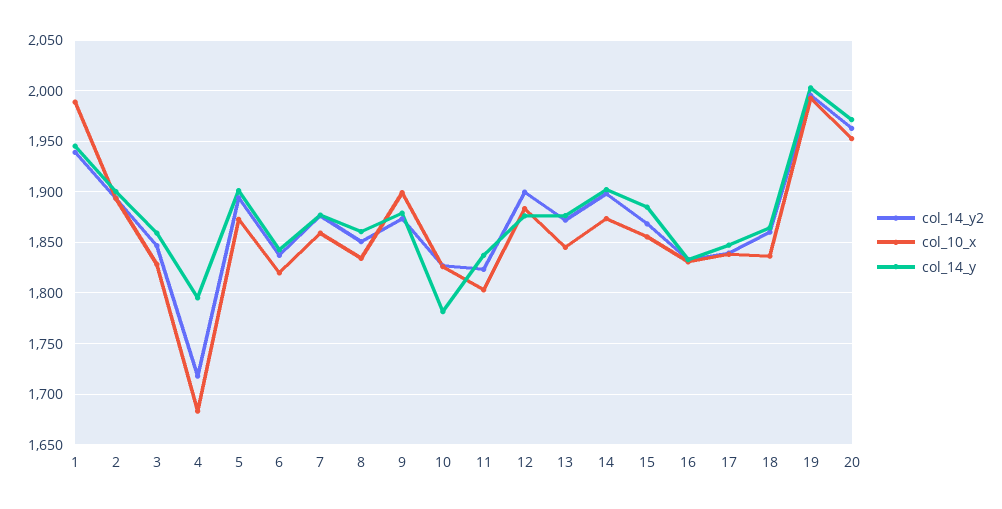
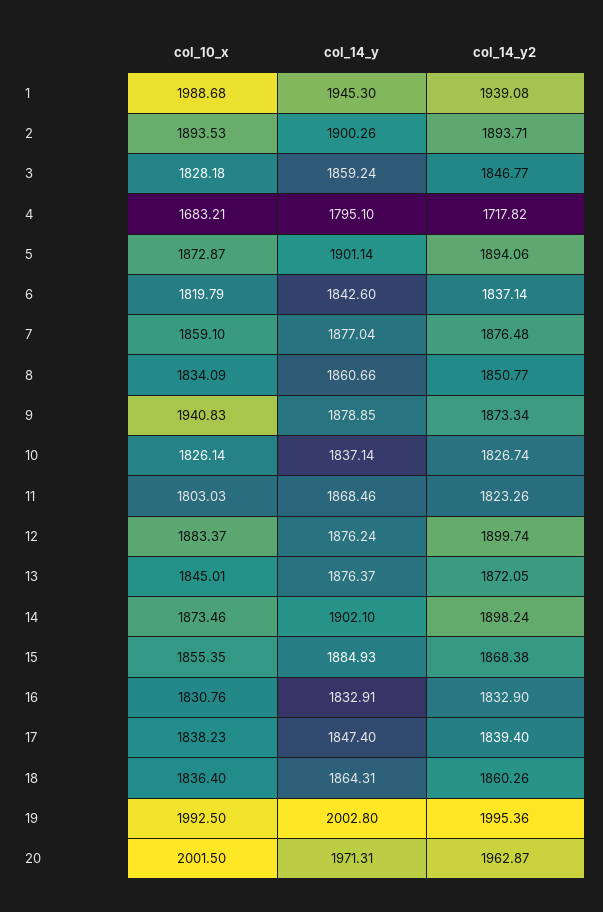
  {
    "col_14_y2": {
      "1": 1939.08,
      "2": 1893.71,
      "3": 1846.77,
      "4": 1717.82,
      "5": 1894.06,
      "6": 1837.14,
      "7": 1876.48,
      "8": 1850.77,
      "9": 1873.34,
      "10": 1826.74,
      "11": 1823.26,
      "12": 1899.74,
      "13": 1872.05,
      "14": 1898.24,
      "15": 1868.38,
      "16": 1832.9,
      "17": 1839.4,
      "18": 1860.26,
      "19": 1995.36,
      "20": 1962.87
    },
    "col_10_x": {
      "1": 1988.68,
      "2": 1893.53,
      "3": 1828.18,
      "4": 1683.21,
      "5": 1872.87,
      "6": 1819.79,
      "7": 1859.1,
      "8": 1834.09,
-     "9": 1900,
+     "9": 1940.83,
      "10": 1826.14,
      "11": 1803.03,
      "12": 1883.37,
      "13": 1845.01,
      "14": 1873.46,
      "15": 1855.35,
      "16": 1830.76,
      "17": 1838.23,
      "18": 1836.4,
      "19": 1992.5,
-     "20": 1950
+     "20": 2001.5
    },
    "col_14_y": {
      "1": 1945.3,
      "2": 1900.26,
      "3": 1859.24,
      "4": 1795.1,
      "5": 1901.14,
      "6": 1842.6,
      "7": 1877.04,
      "8": 1860.66,
      "9": 1878.85,
-     "10": 1780,
+     "10": 1837.14,
-     "11": 1840,
+     "11": 1868.46,
      "12": 1876.24,
      "13": 1876.37,
      "14": 1902.1,
      "15": 1884.93,
      "16": 1832.91,
      "17": 1847.4,
      "18": 1864.31,
      "19": 2002.8,
      "20": 1971.31
    }
  }

